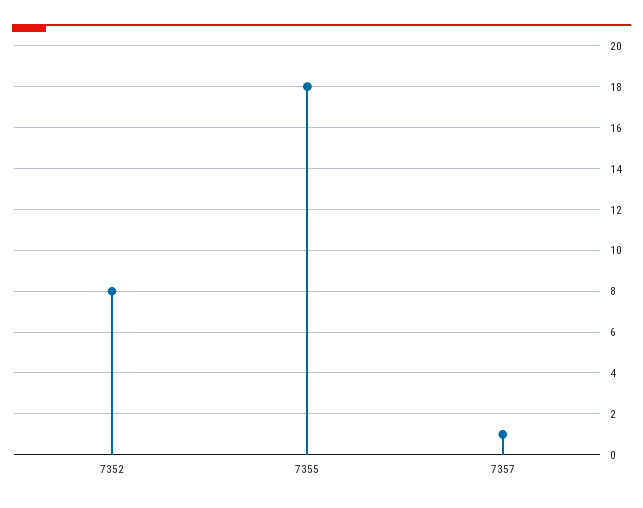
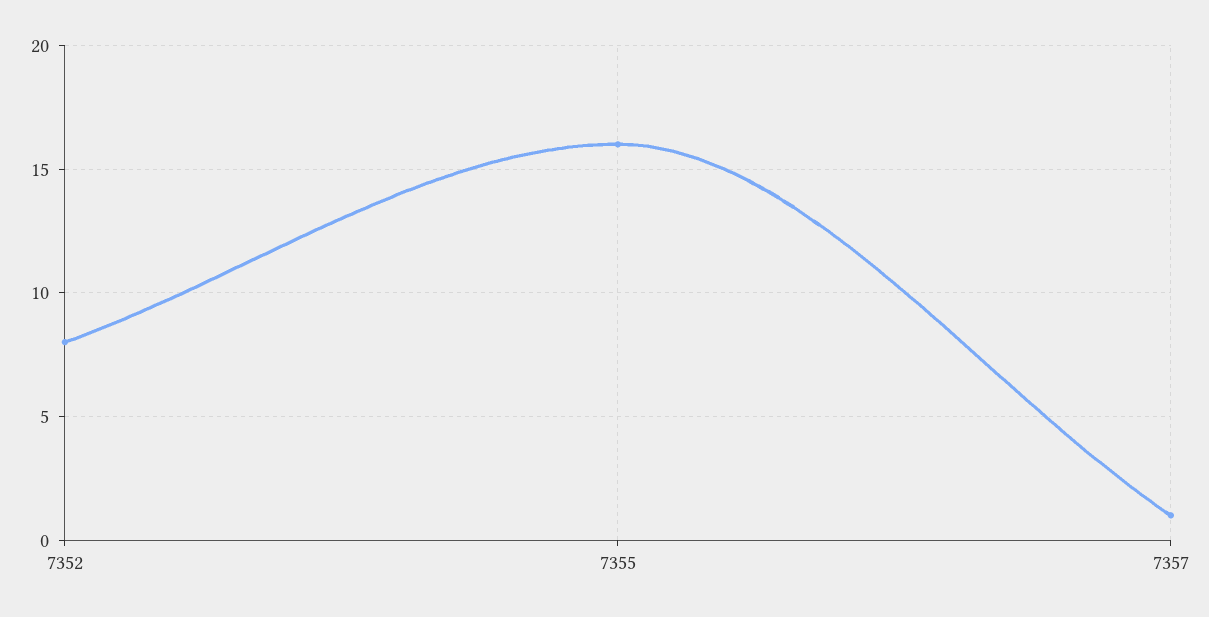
  {
    "7352": 8,
-   "7355": 18,
+   "7355": 16,
    "7357": 1
  }

